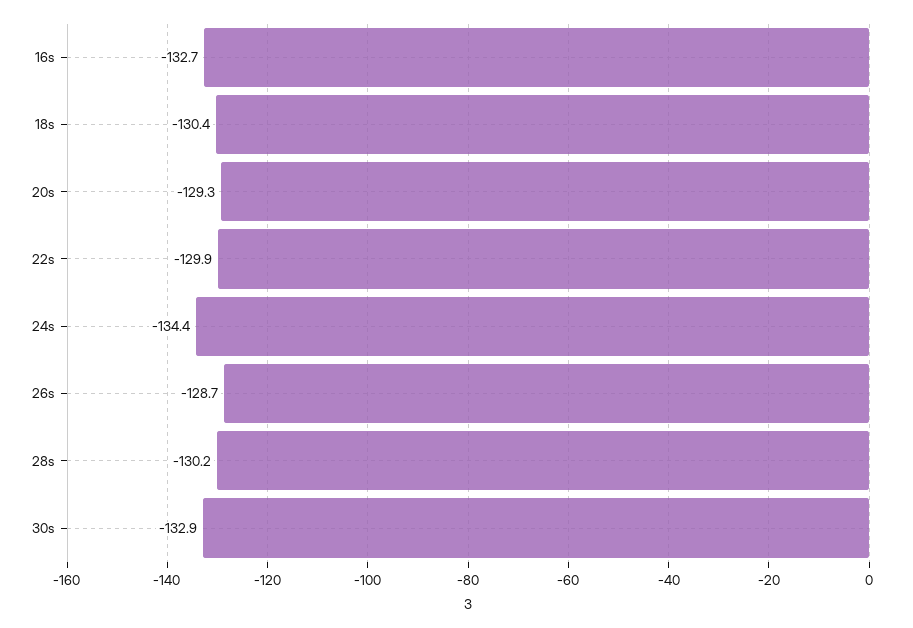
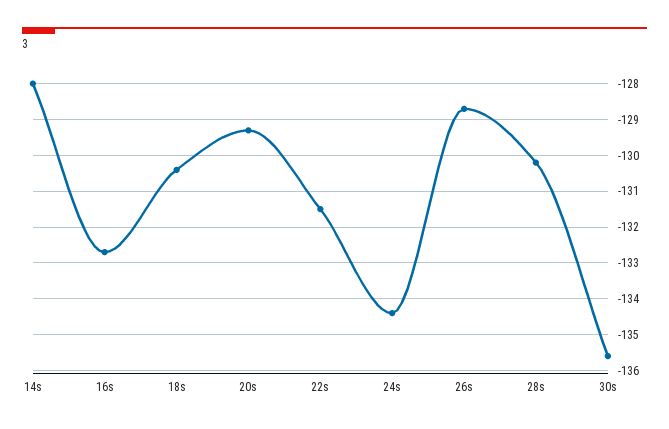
  {
    "16s": -132.7,
    "18s": -130.4,
    "20s": -129.3,
-   "22s": -129.9,
+   "22s": -131.5,
    "24s": -134.4,
    "26s": -128.7,
    "28s": -130.2,
-   "30s": -132.9
+   "30s": -135.5,
+   "14s": -128
  }

